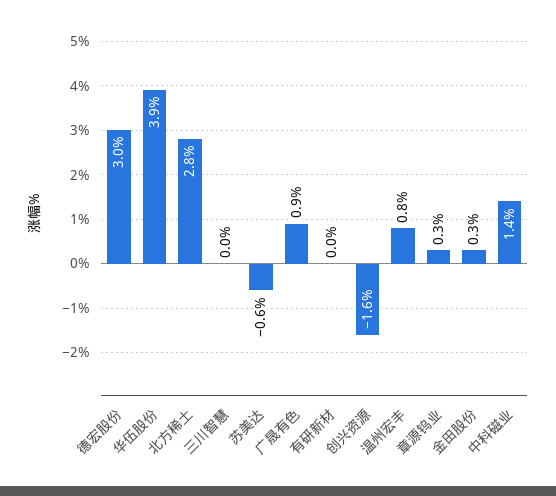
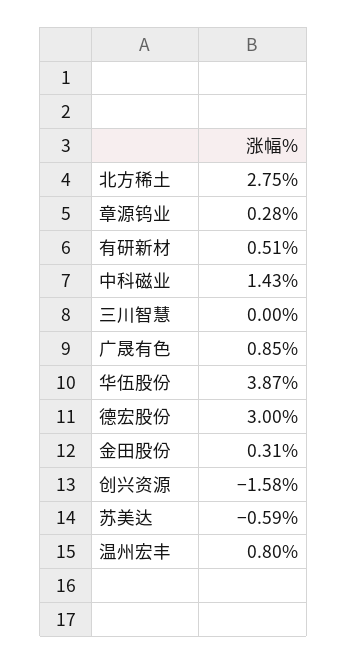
  {
    "德宏股份": 3,
    "华伍股份": 3.87,
    "北方稀土": 2.75,
    "三川智慧": 0,
    "苏美达": -0.59,
    "广晟有色": 0.85,
-   "有研新材": 0,
+   "有研新材": 0.51,
    "创兴资源": -1.58,
    "温州宏丰": 0.8,
    "章源钨业": 0.28,
    "金田股份": 0.31,
    "中科磁业": 1.43
  }

